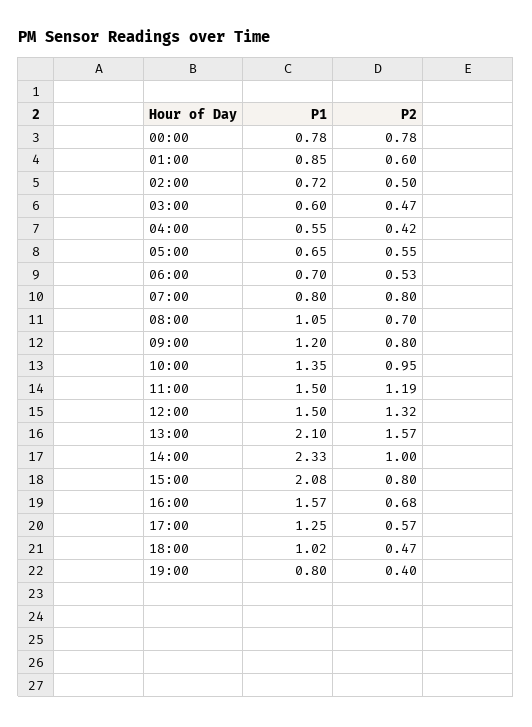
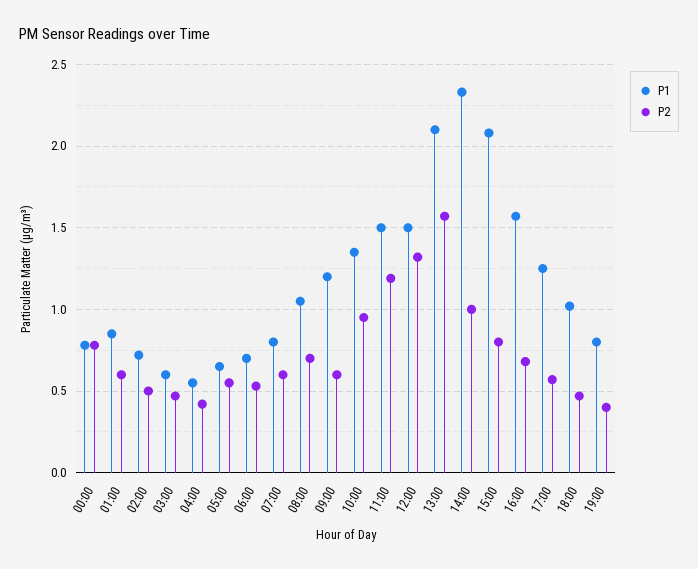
  {
    "P1": {
      "00:00": 0.78,
      "01:00": 0.85,
      "02:00": 0.72,
      "03:00": 0.6,
      "04:00": 0.55,
      "05:00": 0.65,
      "06:00": 0.7,
      "07:00": 0.8,
      "08:00": 1.05,
      "09:00": 1.2,
      "10:00": 1.35,
      "11:00": 1.5,
      "12:00": 1.5,
      "13:00": 2.1,
      "14:00": 2.33,
      "15:00": 2.08,
      "16:00": 1.57,
      "17:00": 1.25,
      "18:00": 1.02,
      "19:00": 0.8
    },
    "P2": {
      "00:00": 0.78,
      "01:00": 0.6,
      "02:00": 0.5,
      "03:00": 0.47,
      "04:00": 0.42,
      "05:00": 0.55,
      "06:00": 0.53,
-     "07:00": 0.8,
+     "07:00": 0.6,
      "08:00": 0.7,
-     "09:00": 0.8,
+     "09:00": 0.6,
      "10:00": 0.95,
      "11:00": 1.19,
      "12:00": 1.32,
      "13:00": 1.57,
      "14:00": 1,
      "15:00": 0.8,
      "16:00": 0.68,
      "17:00": 0.57,
      "18:00": 0.47,
      "19:00": 0.4
    }
  }

